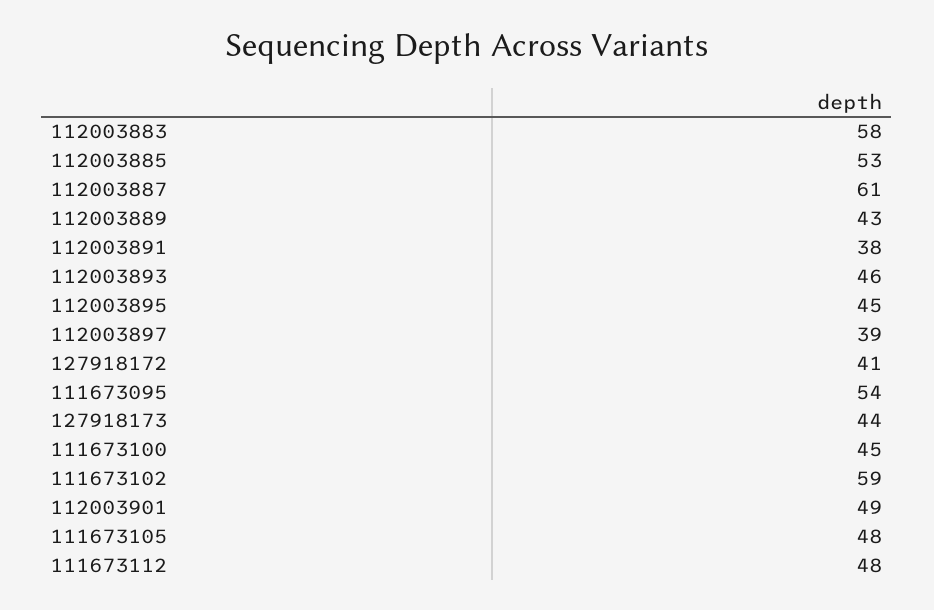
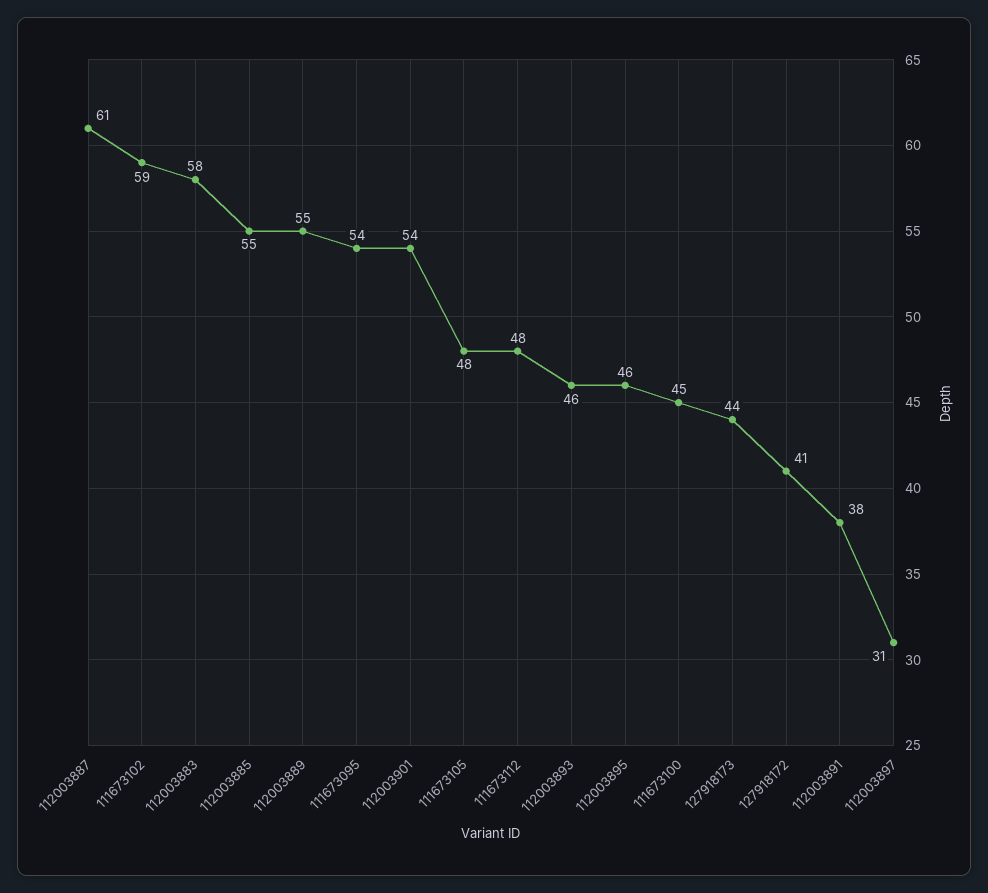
  {
    "112003883": 58,
-   "112003885": 53,
+   "112003885": 55,
    "112003887": 61,
-   "112003889": 43,
+   "112003889": 55,
    "112003891": 38,
    "112003893": 46,
-   "112003895": 45,
+   "112003895": 46,
-   "112003897": 39,
+   "112003897": 31,
    "127918172": 41,
    "111673095": 54,
    "127918173": 44,
    "111673100": 45,
    "111673102": 59,
-   "112003901": 49,
+   "112003901": 54,
    "111673105": 48,
    "111673112": 48
  }

